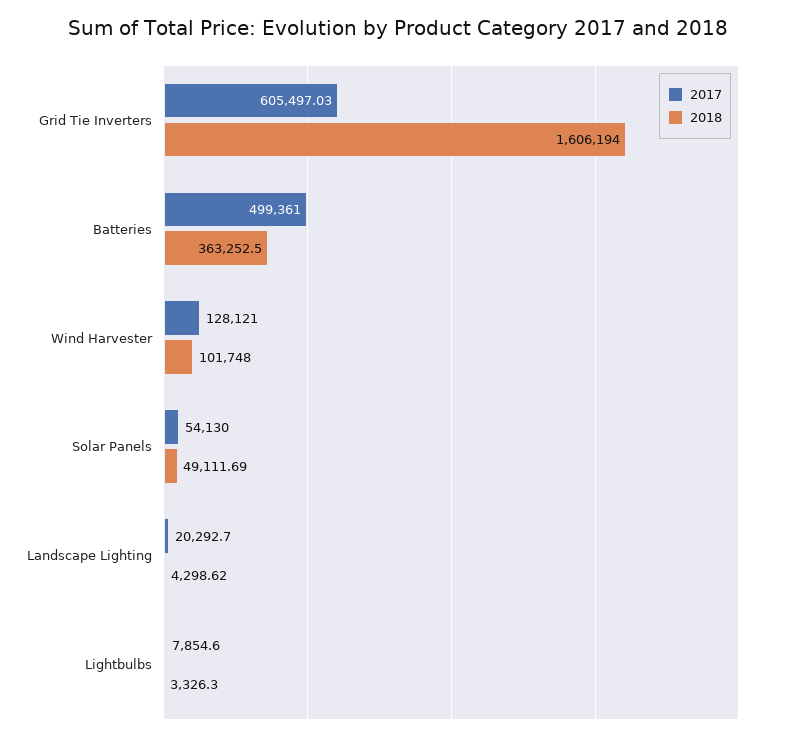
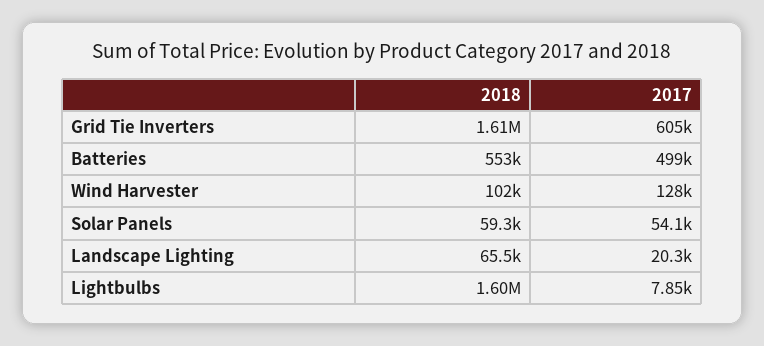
  {
    "2017": {
      "Grid Tie Inverters": 605497.03,
      "Batteries": 499361,
      "Wind Harvester": 128121,
      "Solar Panels": 54130,
      "Landscape Lighting": 20292.7,
      "Lightbulbs": 7854.6
    },
    "2018": {
      "Grid Tie Inverters": 1606194,
-     "Batteries": 363252.5,
+     "Batteries": 553000,
      "Wind Harvester": 101748,
-     "Solar Panels": 49111.69,
+     "Solar Panels": 59300,
-     "Landscape Lighting": 4298.62,
+     "Landscape Lighting": 65500,
-     "Lightbulbs": 3326.3
+     "Lightbulbs": 1600000
    }
  }

